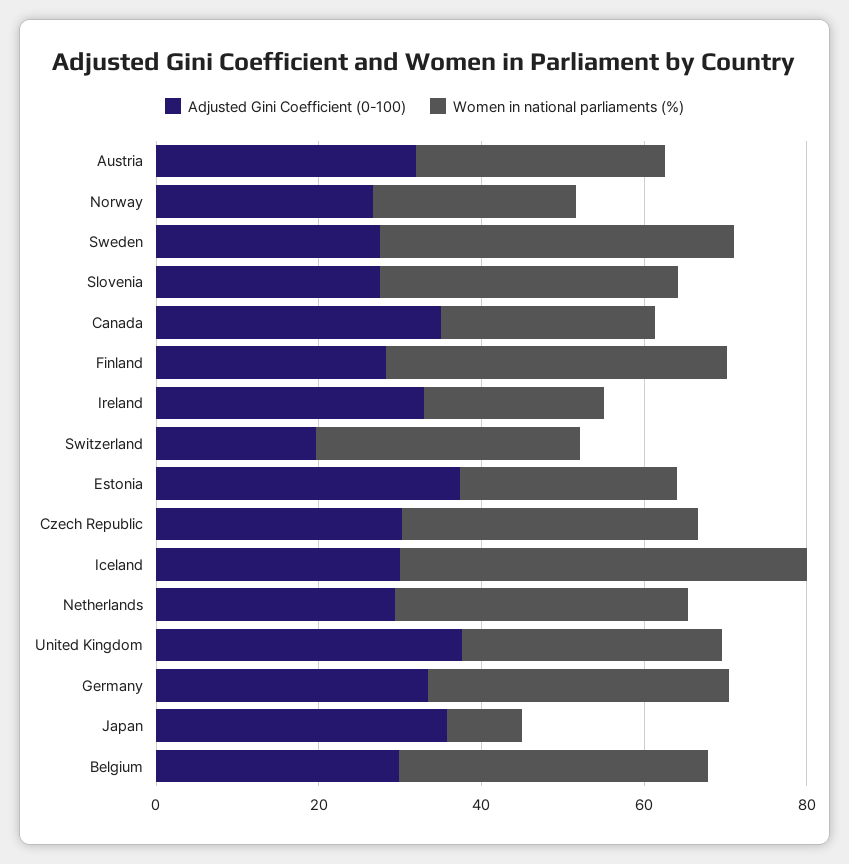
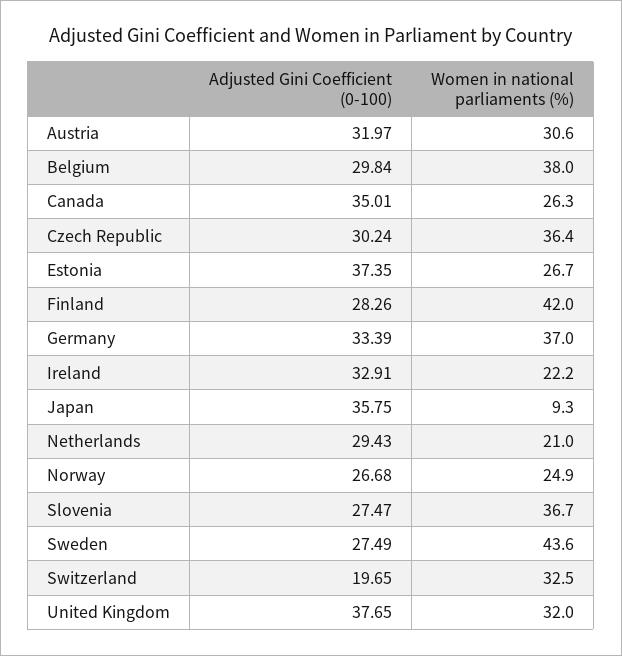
  {
    "Adjusted Gini Coefficient (0-100)": {
      "Austria": 31.97,
      "Norway": 26.68,
      "Sweden": 27.49,
      "Slovenia": 27.47,
      "Canada": 35.01,
      "Finland": 28.26,
      "Ireland": 32.91,
      "Switzerland": 19.65,
      "Estonia": 37.35,
      "Czech Republic": 30.24,
-     "Iceland": 30,
      "Netherlands": 29.43,
      "United Kingdom": 37.65,
      "Germany": 33.39,
      "Japan": 35.75,
      "Belgium": 29.84
    },
    "Women in national parliaments (%)": {
      "Austria": 30.6,
      "Norway": 24.9,
      "Sweden": 43.6,
      "Slovenia": 36.7,
      "Canada": 26.3,
      "Finland": 42,
      "Ireland": 22.2,
      "Switzerland": 32.5,
      "Estonia": 26.7,
      "Czech Republic": 36.4,
-     "Iceland": 50,
-     "Netherlands": 35,
+     "Netherlands": 21,
      "United Kingdom": 32,
      "Germany": 37,
      "Japan": 9.3,
      "Belgium": 38
    }
  }

